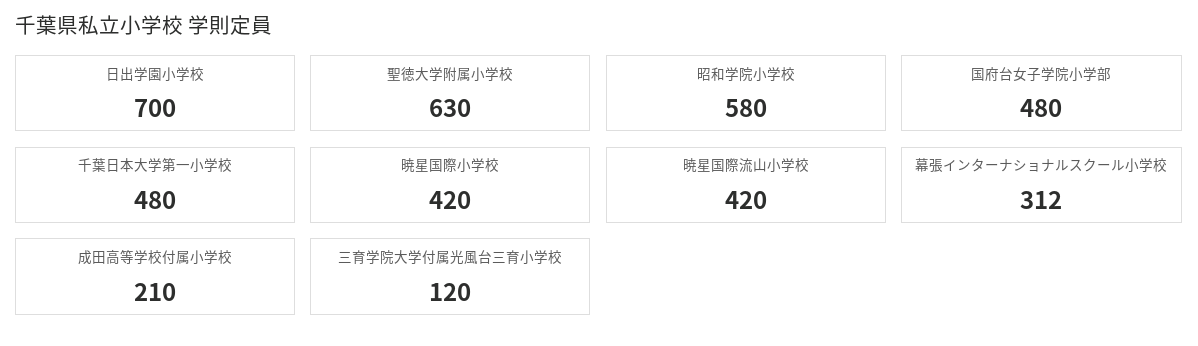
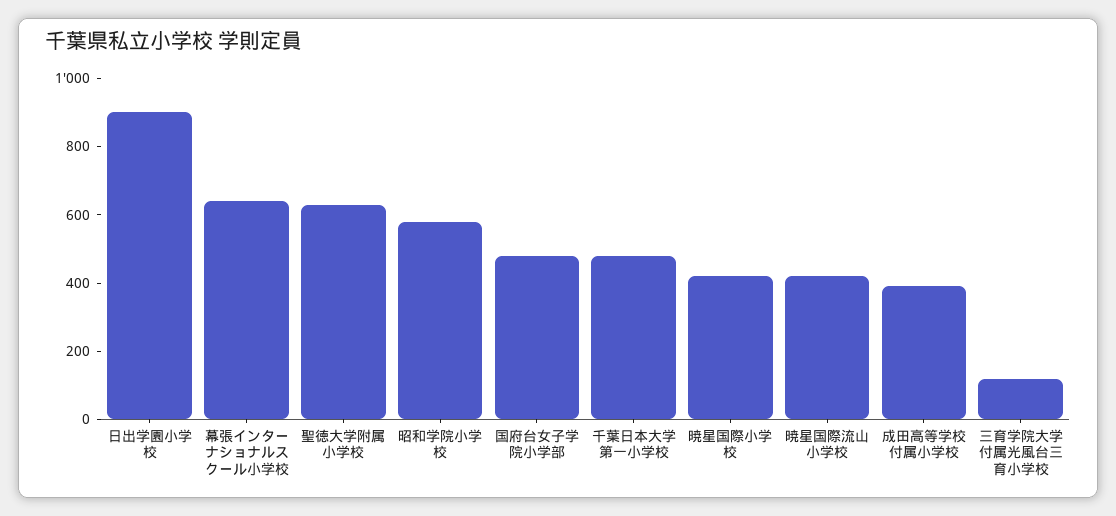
  {
-   "日出学園小学校": 700,
+   "日出学園小学校": 900,
    "聖徳大学附属小学校": 630,
    "昭和学院小学校": 580,
    "国府台女子学院小学部": 480,
    "千葉日本大学第一小学校": 480,
    "暁星国際小学校": 420,
    "暁星国際流山小学校": 420,
-   "幕張インターナショナルスクール小学校": 312,
+   "幕張インターナショナルスクール小学校": 650,
-   "成田高等学校付属小学校": 210,
+   "成田高等学校付属小学校": 400,
    "三育学院大学付属光風台三育小学校": 120
  }

